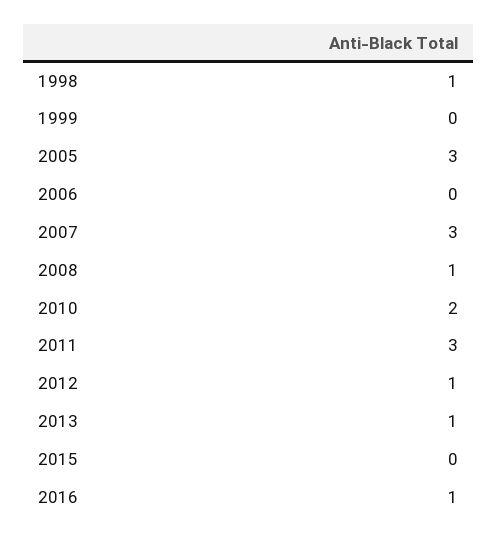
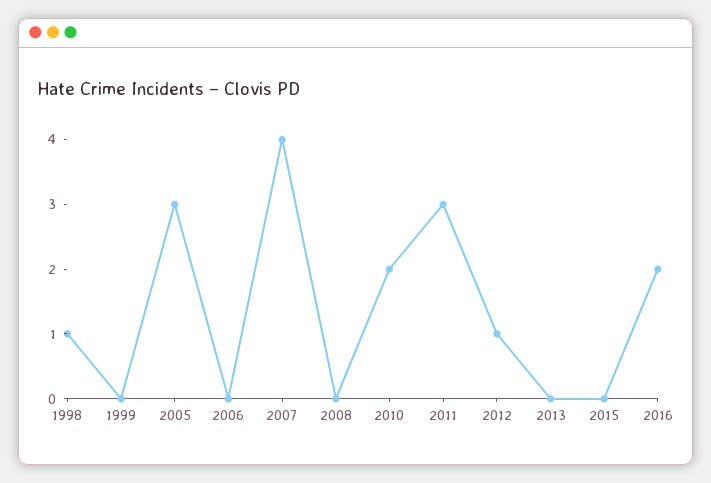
  {
    "1998": 1,
    "1999": 0,
    "2005": 3,
    "2006": 0,
-   "2007": 3,
+   "2007": 4,
-   "2008": 1,
+   "2008": 0,
    "2010": 2,
    "2011": 3,
    "2012": 1,
-   "2013": 1,
+   "2013": 0,
    "2015": 0,
-   "2016": 1
+   "2016": 2
  }

